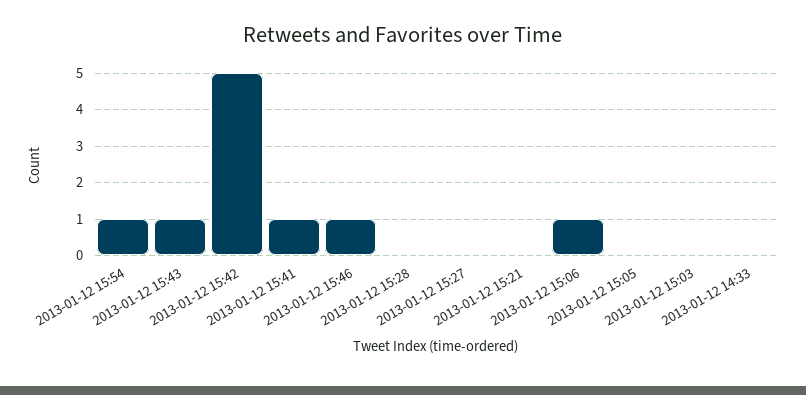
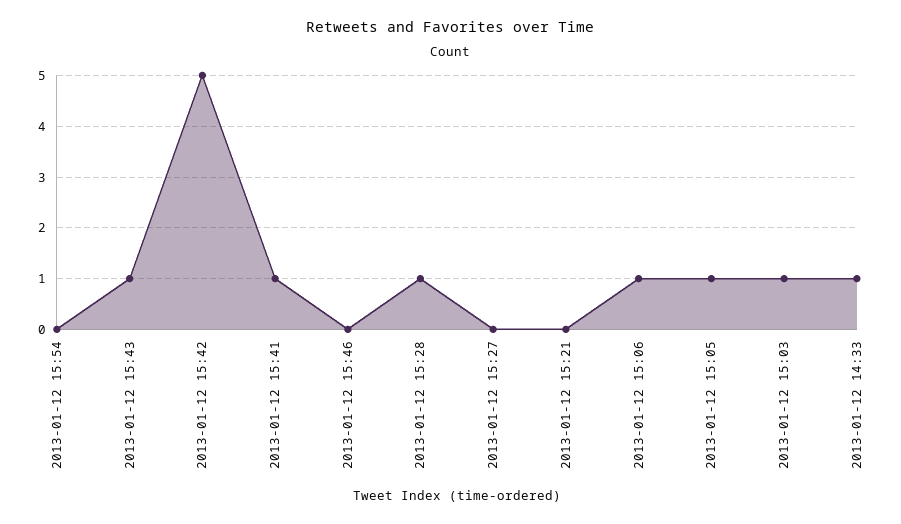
  {
-   "2013-01-12 15:54": 1,
+   "2013-01-12 15:54": 0,
    "2013-01-12 15:43": 1,
    "2013-01-12 15:42": 5,
    "2013-01-12 15:41": 1,
-   "2013-01-12 15:46": 1,
+   "2013-01-12 15:46": 0,
-   "2013-01-12 15:28": 0,
+   "2013-01-12 15:28": 1,
    "2013-01-12 15:27": 0,
    "2013-01-12 15:21": 0,
    "2013-01-12 15:06": 1,
-   "2013-01-12 15:05": 0,
+   "2013-01-12 15:05": 1,
-   "2013-01-12 15:03": 0,
+   "2013-01-12 15:03": 1,
-   "2013-01-12 14:33": 0
+   "2013-01-12 14:33": 1
  }

